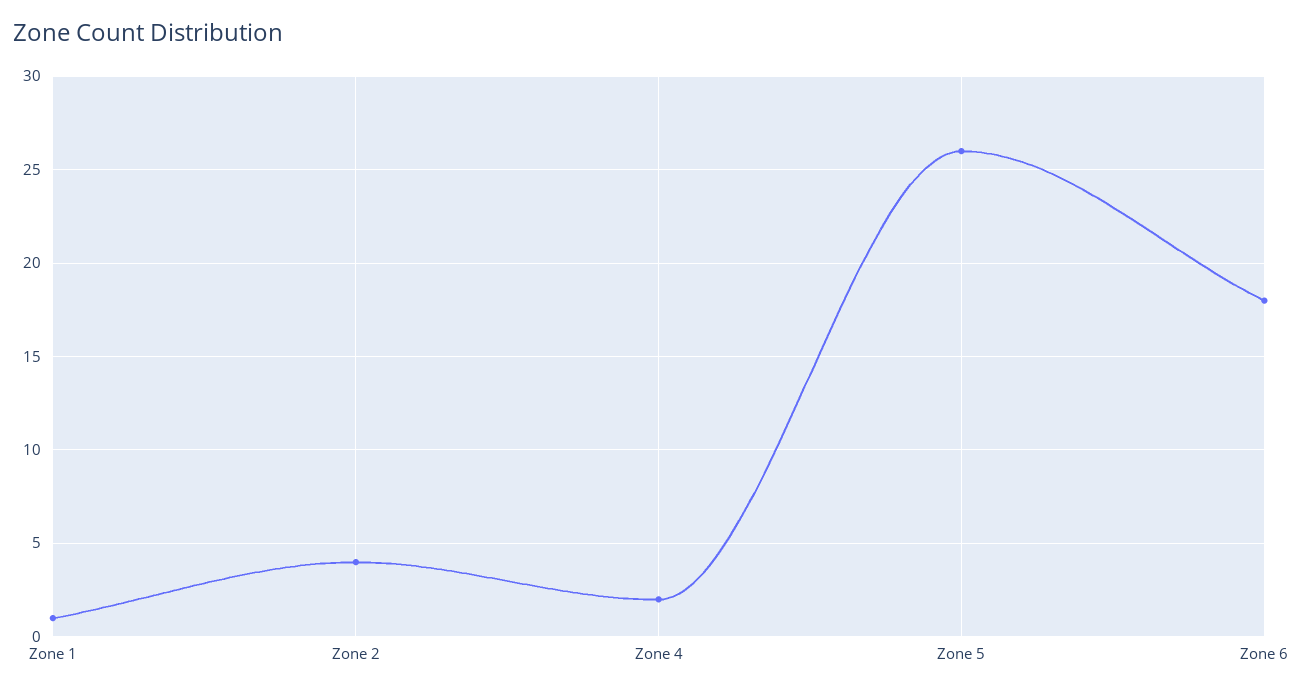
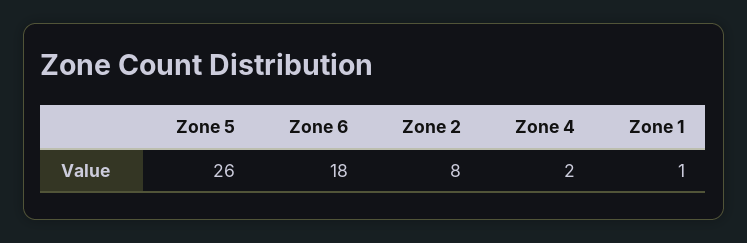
  {
    "Zone 1": 1,
-   "Zone 2": 4,
+   "Zone 2": 8,
    "Zone 4": 2,
    "Zone 5": 26,
    "Zone 6": 18
  }

